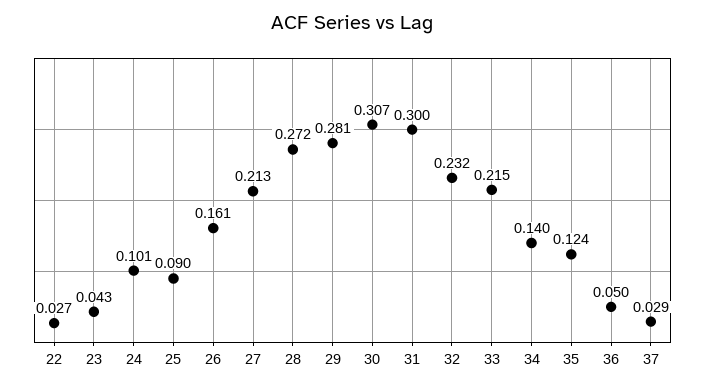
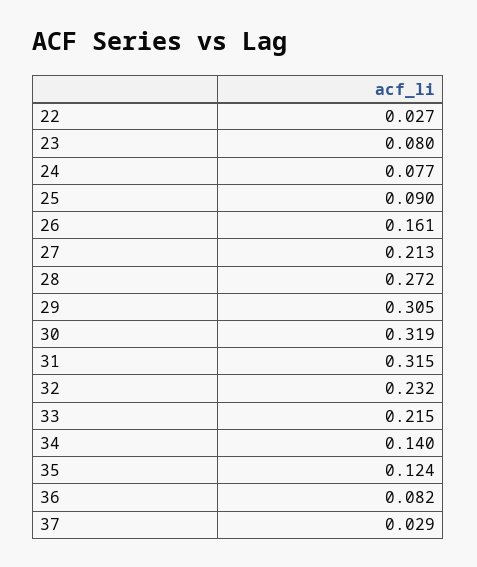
  {
    "22": 0.027,
-   "23": 0.043,
+   "23": 0.08,
-   "24": 0.101,
+   "24": 0.077,
    "25": 0.09,
    "26": 0.161,
    "27": 0.213,
    "28": 0.272,
-   "29": 0.281,
+   "29": 0.305,
-   "30": 0.307,
+   "30": 0.319,
-   "31": 0.3,
+   "31": 0.315,
    "32": 0.232,
    "33": 0.215,
    "34": 0.14,
    "35": 0.124,
-   "36": 0.05,
+   "36": 0.082,
    "37": 0.029
  }

